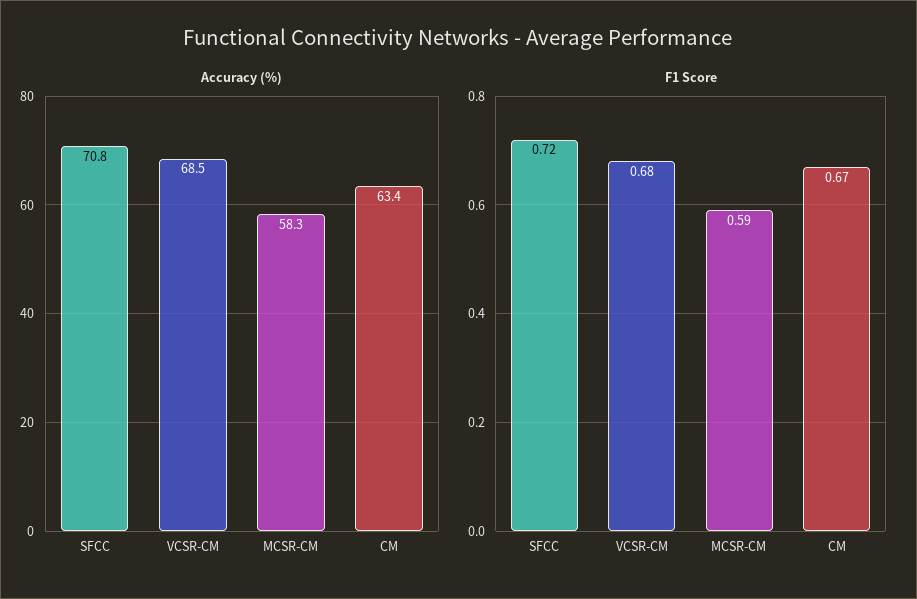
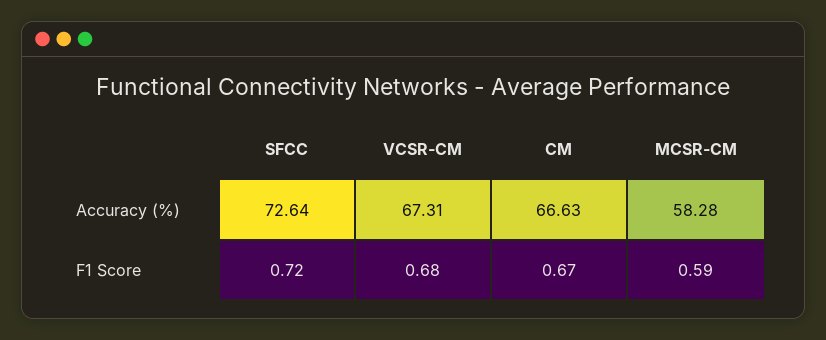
  {
    "Accuracy (%)": {
-     "SFCC": 70.8,
+     "SFCC": 72.64,
-     "VCSR-CM": 68.5,
+     "VCSR-CM": 67.31,
      "MCSR-CM": 58.28,
-     "CM": 63.4
+     "CM": 66.63
    },
    "F1 Score": {
      "SFCC": 0.72,
      "VCSR-CM": 0.68,
      "MCSR-CM": 0.59,
      "CM": 0.67
    }
  }

